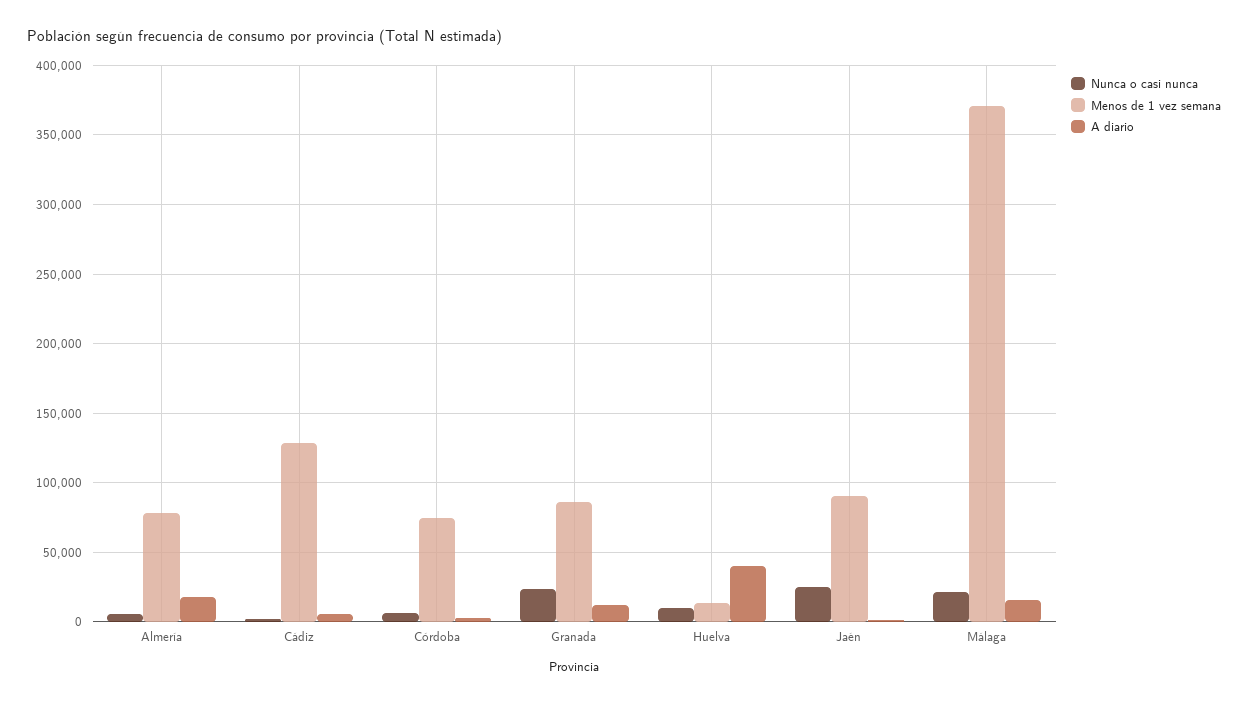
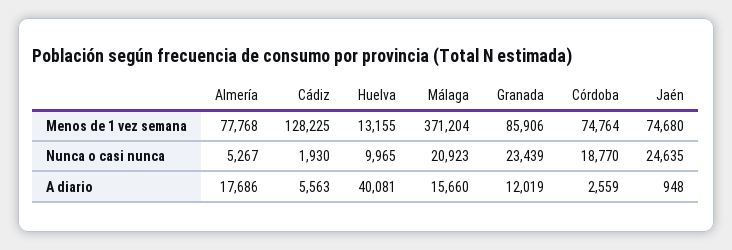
  {
    "Nunca o casi nunca": {
      "Almería": 5267,
      "Cádiz": 1930,
-     "Córdoba": 5000,
+     "Córdoba": 18770,
      "Granada": 23439,
      "Huelva": 9965,
      "Jaén": 24635,
      "Málaga": 20923
    },
    "Menos de 1 vez semana": {
      "Almería": 77768,
      "Cádiz": 128225,
      "Córdoba": 74764,
      "Granada": 85906,
      "Huelva": 13155,
-     "Jaén": 90000,
+     "Jaén": 74680,
      "Málaga": 371204
    },
    "A diario": {
      "Almería": 17686,
      "Cádiz": 5563,
      "Córdoba": 2559,
      "Granada": 12019,
      "Huelva": 40081,
      "Jaén": 948,
      "Málaga": 15660
    }
  }

